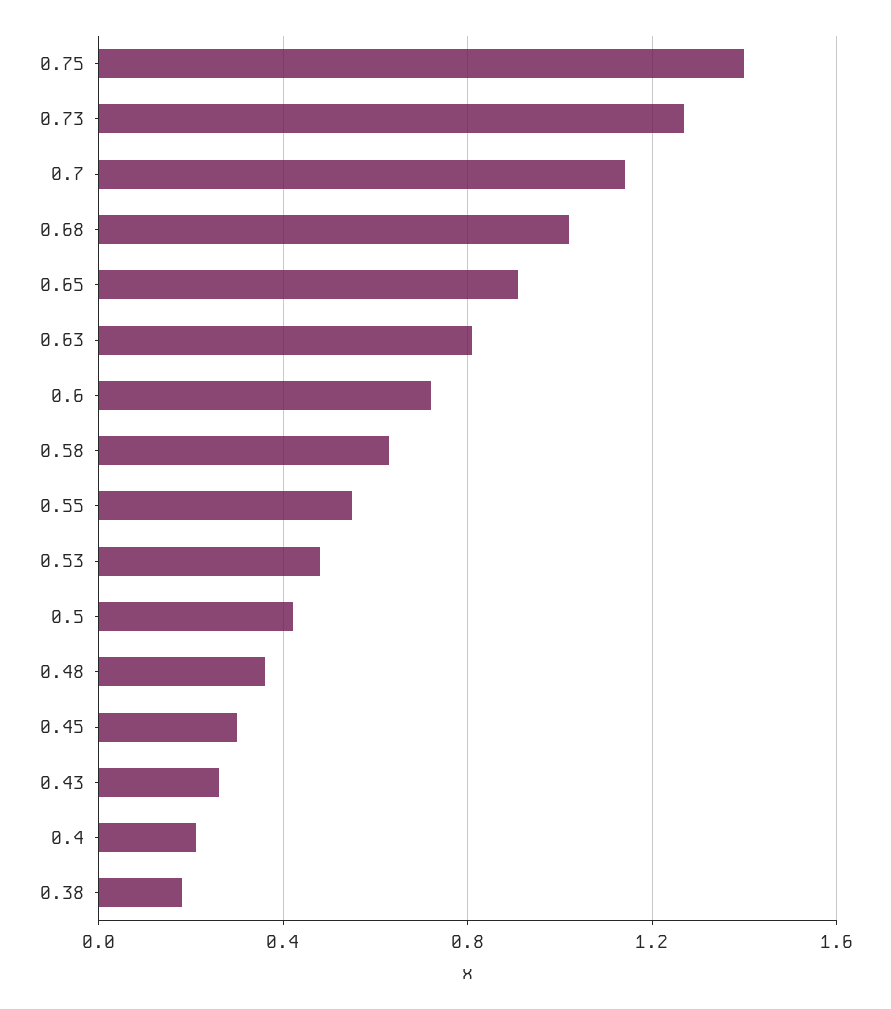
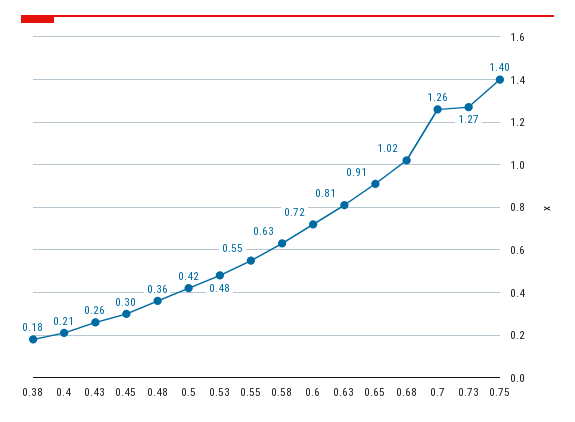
  {
    "0.75": 1.4,
    "0.73": 1.27,
-   "0.7": 1.15,
+   "0.7": 1.26,
    "0.68": 1.02,
    "0.65": 0.91,
    "0.63": 0.81,
    "0.6": 0.72,
    "0.58": 0.63,
    "0.55": 0.55,
    "0.53": 0.48,
    "0.5": 0.42,
    "0.48": 0.36,
    "0.45": 0.3,
    "0.43": 0.26,
    "0.4": 0.21,
    "0.38": 0.18
  }

